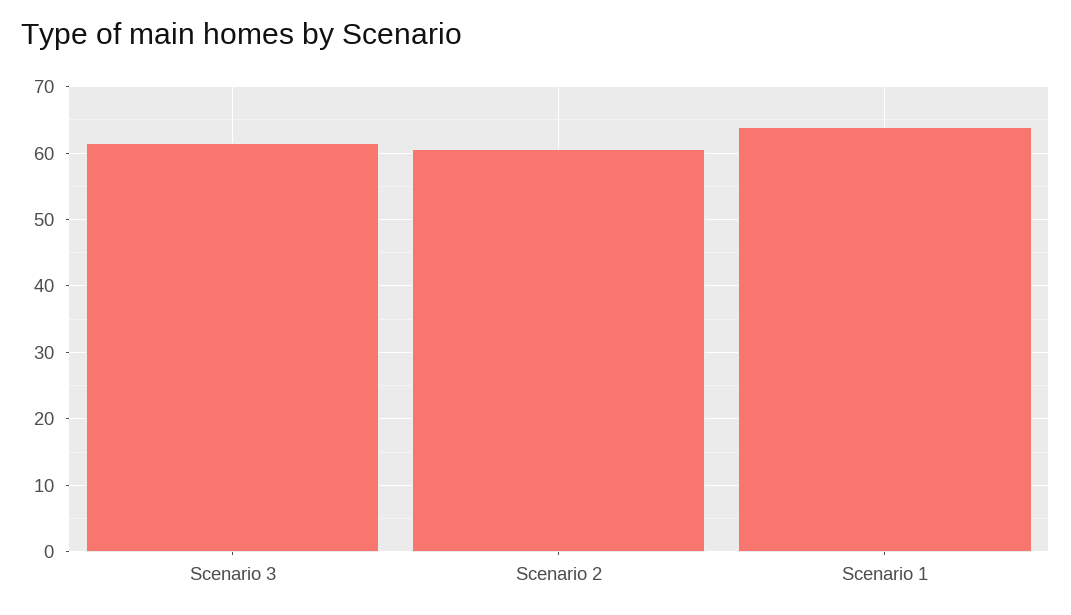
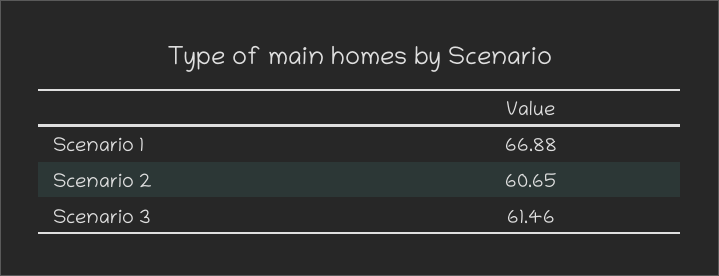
  {
    "Scenario 3": 61.46,
    "Scenario 2": 60.65,
-   "Scenario 1": 64
+   "Scenario 1": 66.88
  }

